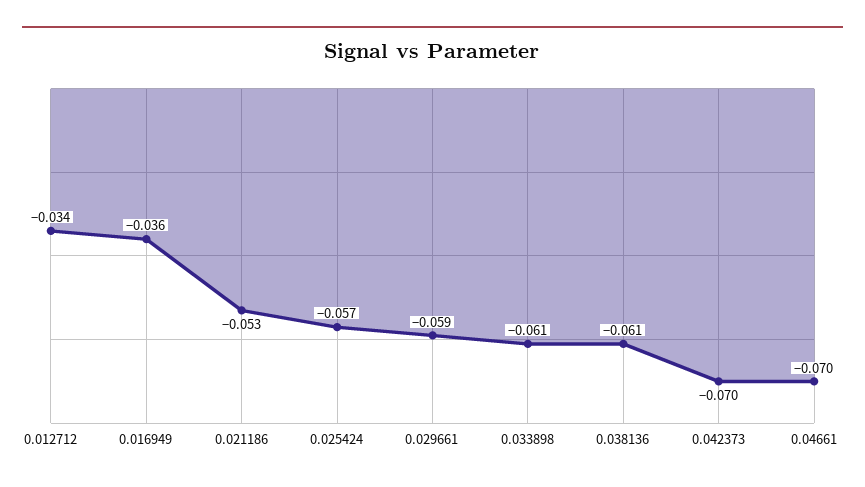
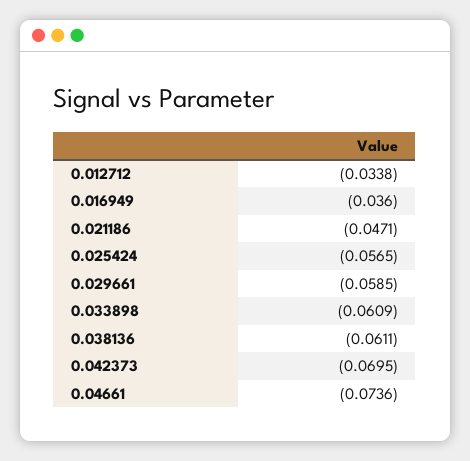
  {
    "0.012712": -0.0338,
    "0.016949": -0.036,
-   "0.021186": -0.053,
+   "0.021186": -0.0471,
    "0.025424": -0.0565,
    "0.029661": -0.0585,
    "0.033898": -0.0609,
    "0.038136": -0.0611,
    "0.042373": -0.0695,
-   "0.04661": -0.07
+   "0.04661": -0.0736
  }

